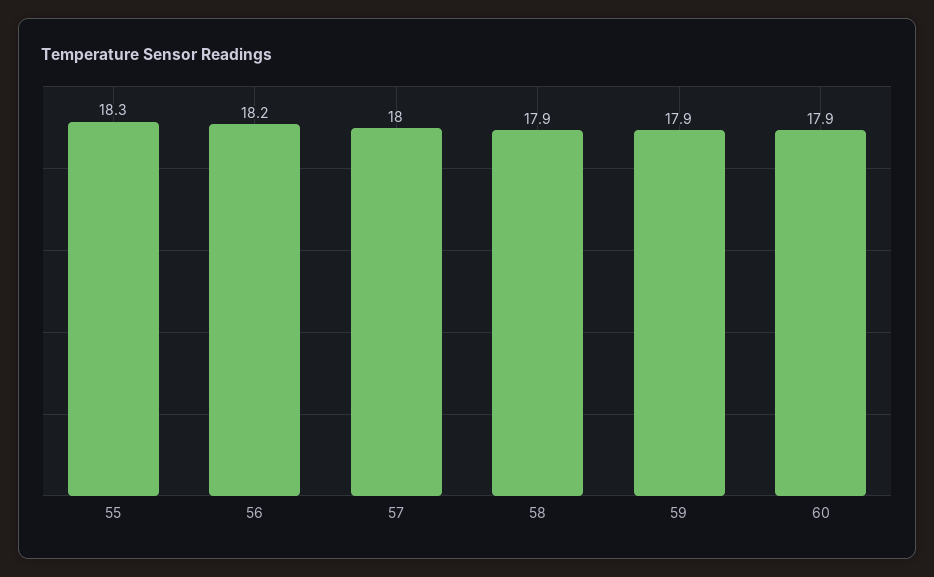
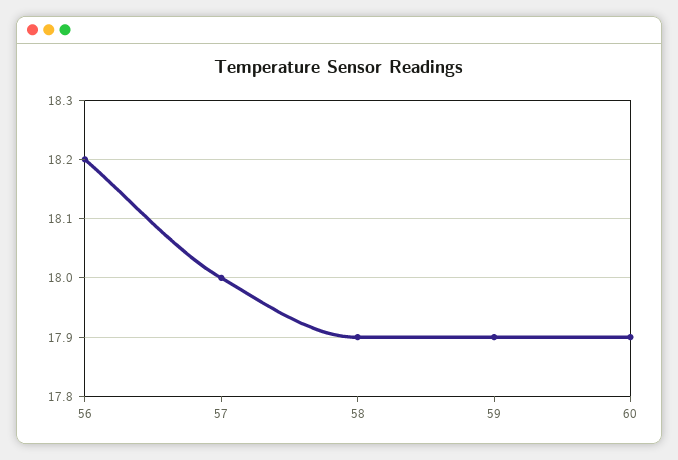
  {
-   "55": 18.3,
    "56": 18.2,
    "57": 18,
    "58": 17.9,
    "59": 17.9,
    "60": 17.9
  }

